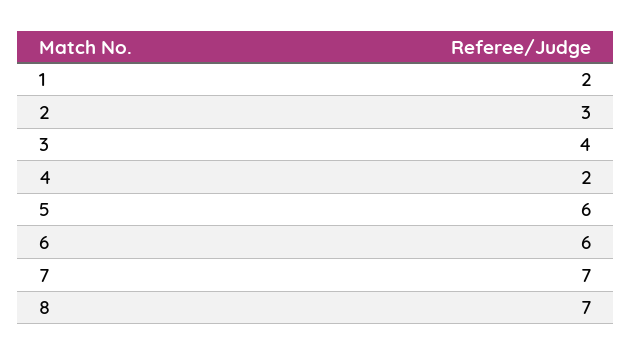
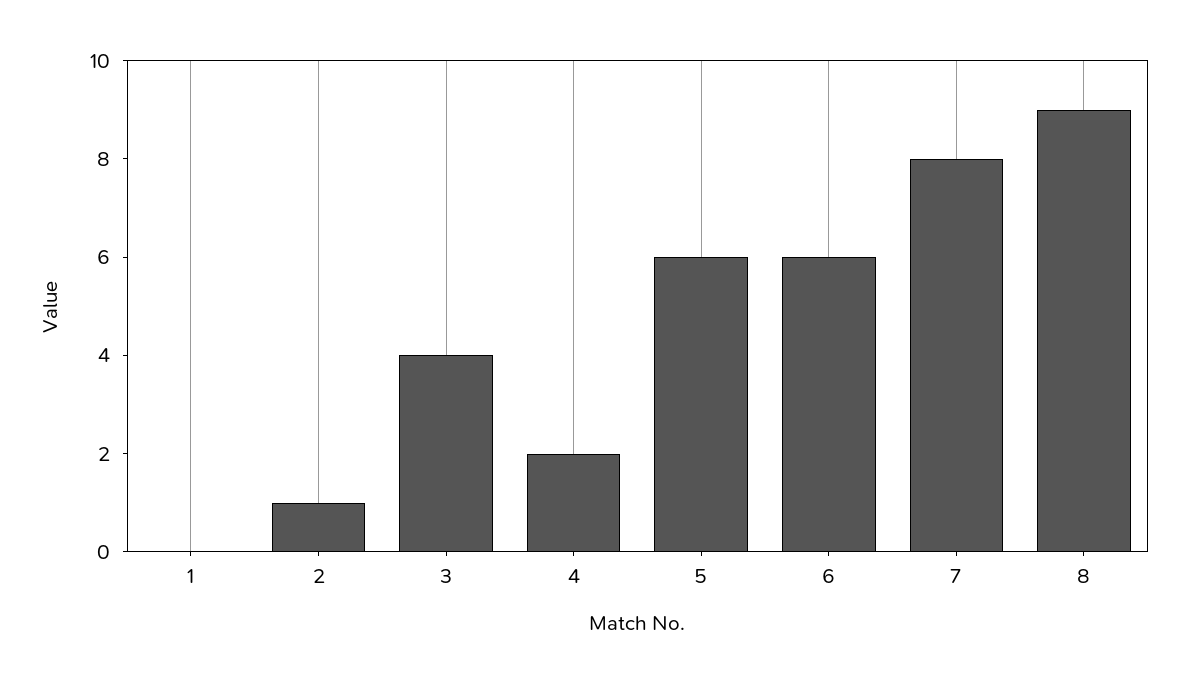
  {
-   "1": 2,
+   "1": 0,
-   "2": 3,
+   "2": 1,
    "3": 4,
    "4": 2,
    "5": 6,
    "6": 6,
-   "7": 7,
+   "7": 8,
-   "8": 7
+   "8": 9
  }

